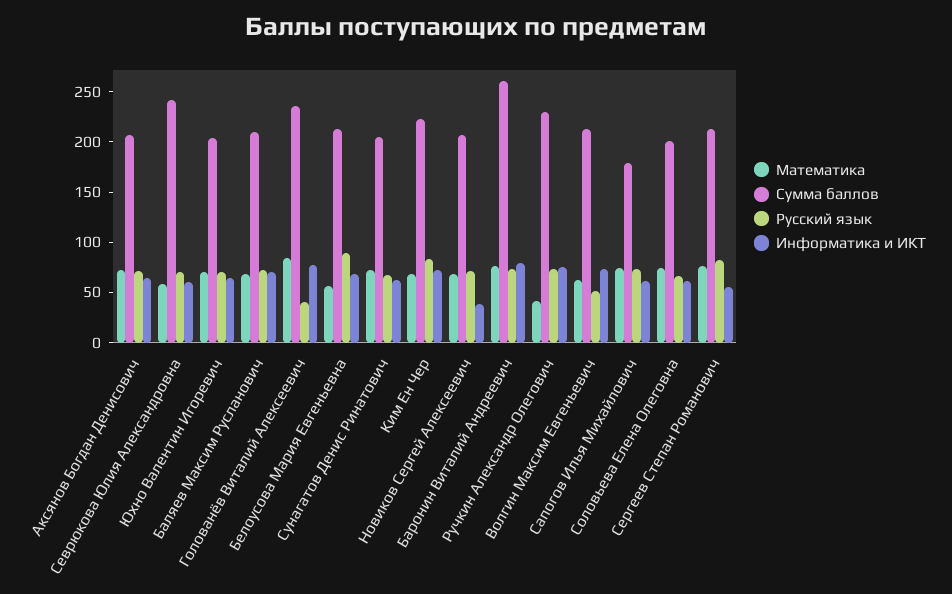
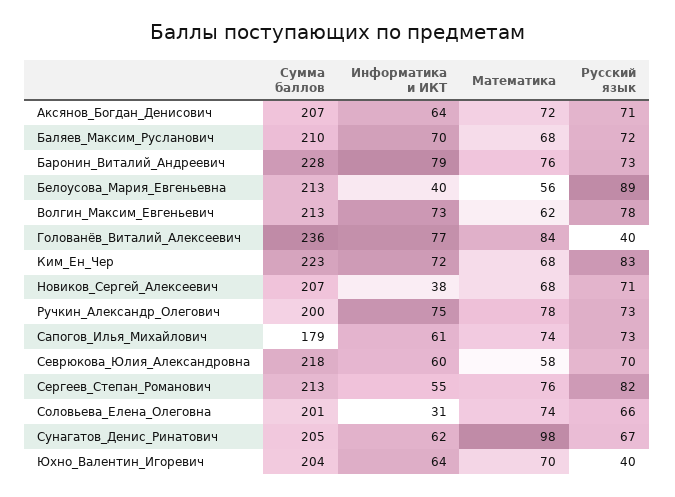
  {
    "Математика": {
      "Аксянов Богдан Денисович": 72,
      "Севрюкова Юлия Александровна": 58,
      "Юхно Валентин Игоревич": 70,
      "Баляев Максим Русланович": 68,
      "Голованёв Виталий Алексеевич": 84,
      "Белоусова Мария Евгеньевна": 56,
-     "Сунагатов Денис Ринатович": 70,
+     "Сунагатов Денис Ринатович": 98,
      "Ким Ен Чер": 68,
      "Новиков Сергей Алексеевич": 68,
      "Баронин Виталий Андреевич": 76,
-     "Ручкин Александр Олегович": 40,
+     "Ручкин Александр Олегович": 78,
      "Волгин Максим Евгеньевич": 62,
      "Сапогов Илья Михайлович": 74,
      "Соловьева Елена Олеговна": 74,
      "Сергеев Степан Романович": 76
    },
    "Сумма баллов": {
      "Аксянов Богдан Денисович": 207,
-     "Севрюкова Юлия Александровна": 240,
+     "Севрюкова Юлия Александровна": 218,
      "Юхно Валентин Игоревич": 204,
      "Баляев Максим Русланович": 210,
      "Голованёв Виталий Алексеевич": 236,
      "Белоусова Мария Евгеньевна": 213,
      "Сунагатов Денис Ринатович": 205,
      "Ким Ен Чер": 223,
      "Новиков Сергей Алексеевич": 207,
-     "Баронин Виталий Андреевич": 260,
+     "Баронин Виталий Андреевич": 228,
-     "Ручкин Александр Олегович": 230,
+     "Ручкин Александр Олегович": 200,
      "Волгин Максим Евгеньевич": 213,
      "Сапогов Илья Михайлович": 179,
      "Соловьева Елена Олеговна": 201,
      "Сергеев Степан Романович": 213
    },
    "Русский язык": {
      "Аксянов Богдан Денисович": 71,
      "Севрюкова Юлия Александровна": 70,
-     "Юхно Валентин Игоревич": 70,
+     "Юхно Валентин Игоревич": 40,
      "Баляев Максим Русланович": 72,
      "Голованёв Виталий Алексеевич": 40,
      "Белоусова Мария Евгеньевна": 89,
      "Сунагатов Денис Ринатович": 67,
      "Ким Ен Чер": 83,
      "Новиков Сергей Алексеевич": 71,
      "Баронин Виталий Андреевич": 73,
      "Ручкин Александр Олегович": 73,
-     "Волгин Максим Евгеньевич": 50,
+     "Волгин Максим Евгеньевич": 78,
      "Сапогов Илья Михайлович": 73,
      "Соловьева Елена Олеговна": 66,
      "Сергеев Степан Романович": 82
    },
    "Информатика и ИКТ": {
      "Аксянов Богдан Денисович": 64,
      "Севрюкова Юлия Александровна": 60,
      "Юхно Валентин Игоревич": 64,
      "Баляев Максим Русланович": 70,
      "Голованёв Виталий Алексеевич": 77,
-     "Белоусова Мария Евгеньевна": 70,
+     "Белоусова Мария Евгеньевна": 40,
      "Сунагатов Денис Ринатович": 62,
      "Ким Ен Чер": 72,
      "Новиков Сергей Алексеевич": 38,
      "Баронин Виталий Андреевич": 79,
      "Ручкин Александр Олегович": 75,
      "Волгин Максим Евгеньевич": 73,
      "Сапогов Илья Михайлович": 61,
-     "Соловьева Елена Олеговна": 60,
+     "Соловьева Елена Олеговна": 31,
      "Сергеев Степан Романович": 55
    }
  }

